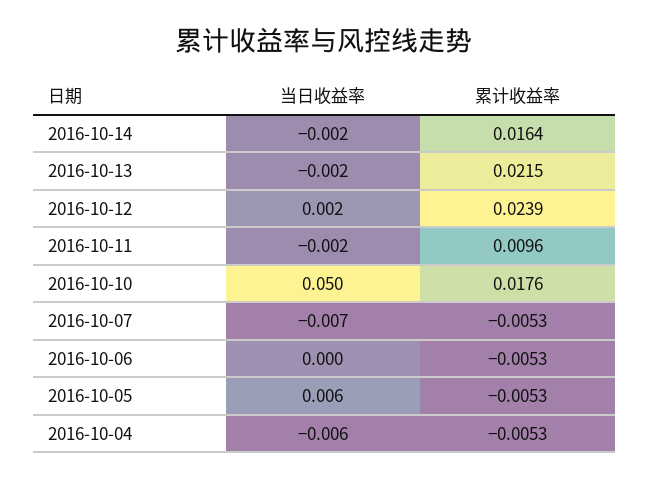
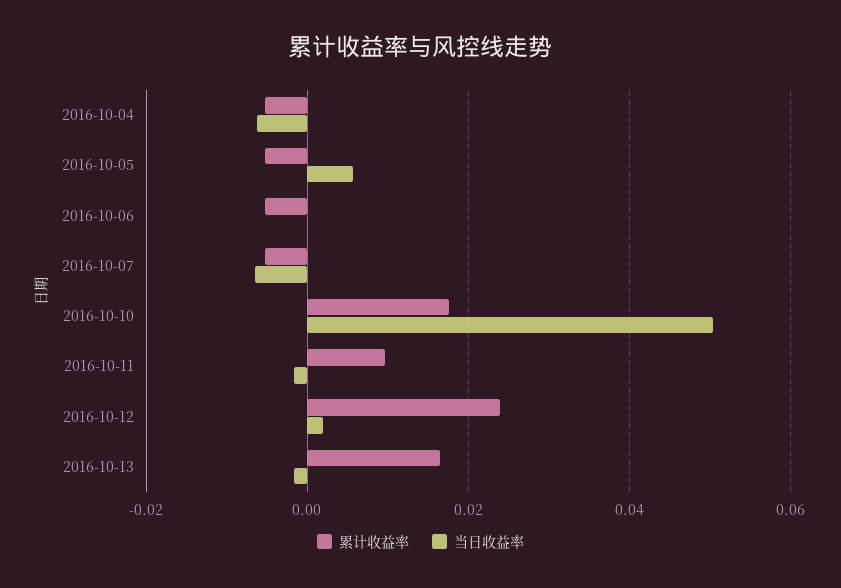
  {
    "当日收益率": {
-     "2016-10-14": -0.002,
      "2016-10-13": -0.002,
      "2016-10-12": 0.002,
      "2016-10-11": -0.002,
      "2016-10-10": 0.05,
      "2016-10-07": -0.007,
      "2016-10-06": 0,
      "2016-10-05": 0.006,
      "2016-10-04": -0.006
    },
    "累计收益率": {
-     "2016-10-14": 0.0164,
-     "2016-10-13": 0.0215,
+     "2016-10-13": 0.016,
      "2016-10-12": 0.0239,
      "2016-10-11": 0.0096,
      "2016-10-10": 0.0176,
      "2016-10-07": -0.0053,
      "2016-10-06": -0.0053,
      "2016-10-05": -0.0053,
      "2016-10-04": -0.0053
    }
  }

